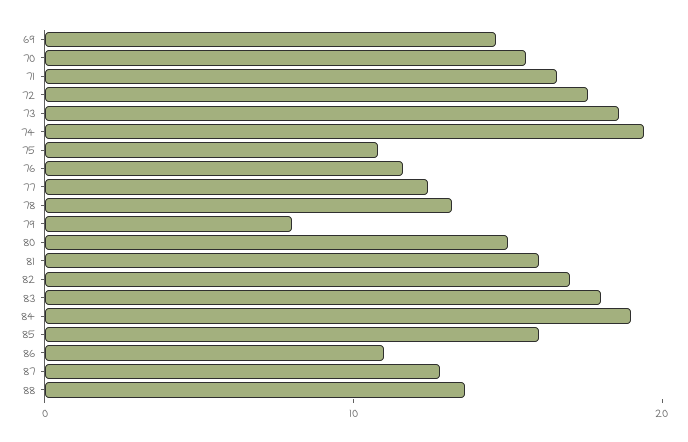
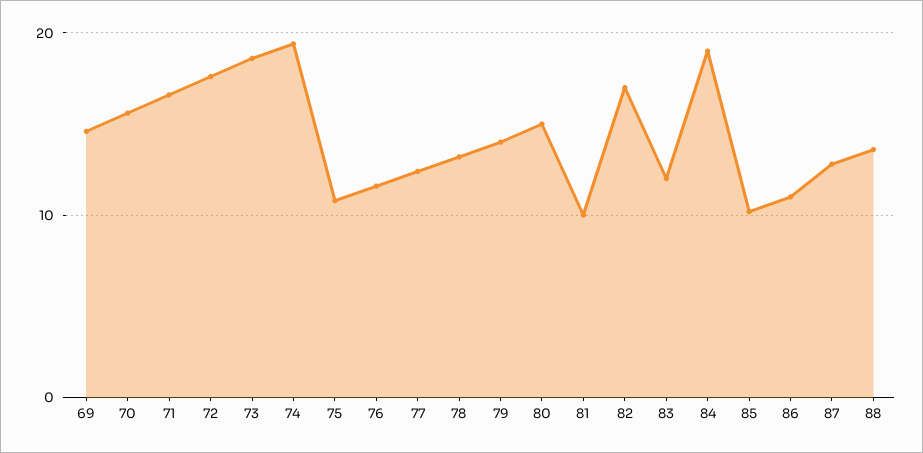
  {
    "69": 15,
    "70": 16,
    "71": 17,
    "72": 18,
    "73": 19,
    "74": 19,
    "75": 11,
    "76": 12,
    "77": 12,
    "78": 13,
-   "79": 8,
+   "79": 14,
    "80": 15,
-   "81": 16,
+   "81": 10,
    "82": 17,
-   "83": 18,
+   "83": 12,
    "84": 19,
-   "85": 16,
+   "85": 10,
    "86": 11,
    "87": 13,
    "88": 14
  }

